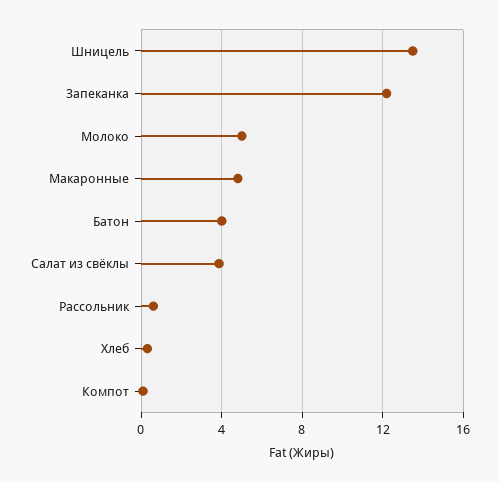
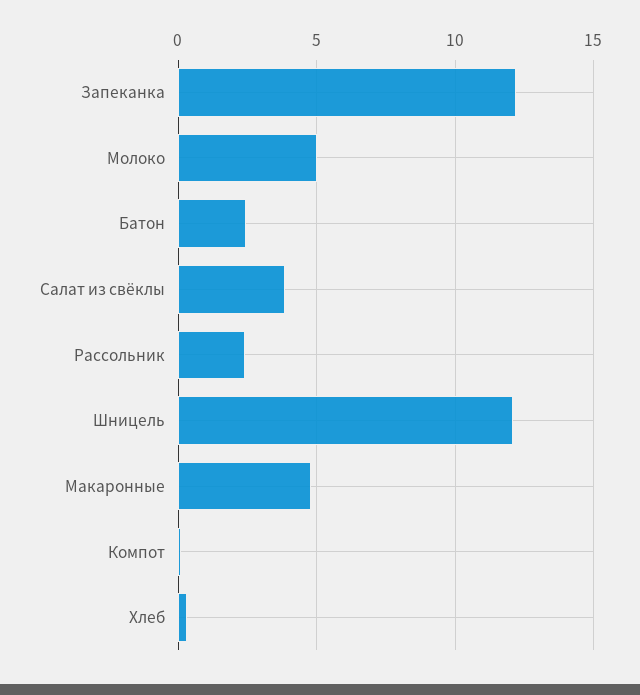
  {
-   "Шницель": 13.5,
+   "Шницель": 12,
    "Запеканка": 12,
    "Молоко": 5,
    "Макаронные": 5,
-   "Батон": 4,
+   "Батон": 2.5,
    "Салат из свёклы": 4,
-   "Рассольник": 0.5,
+   "Рассольник": 2.5,
    "Хлеб": 0.5,
    "Компот": 0
  }

